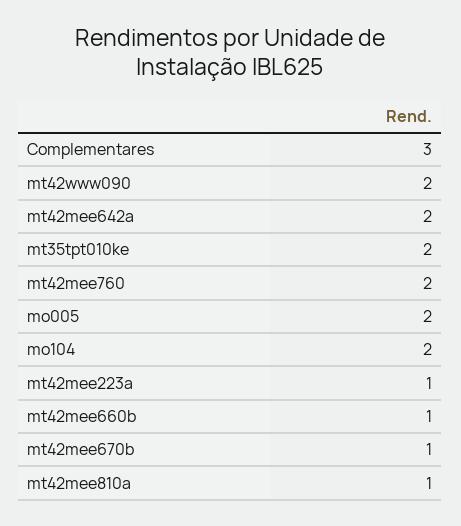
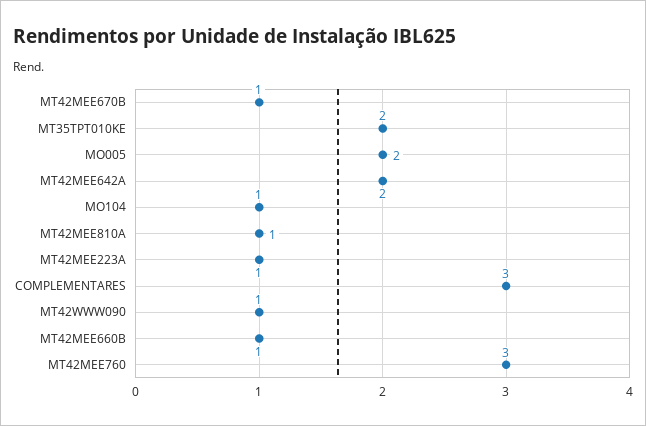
  {
    "Complementares": 3,
-   "mt42www090": 2,
+   "mt42www090": 1,
    "mt42mee642a": 2,
    "mt35tpt010ke": 2,
-   "mt42mee760": 2,
+   "mt42mee760": 3,
    "mo005": 2,
-   "mo104": 2,
+   "mo104": 1,
    "mt42mee223a": 1,
    "mt42mee660b": 1,
    "mt42mee670b": 1,
    "mt42mee810a": 1
  }

